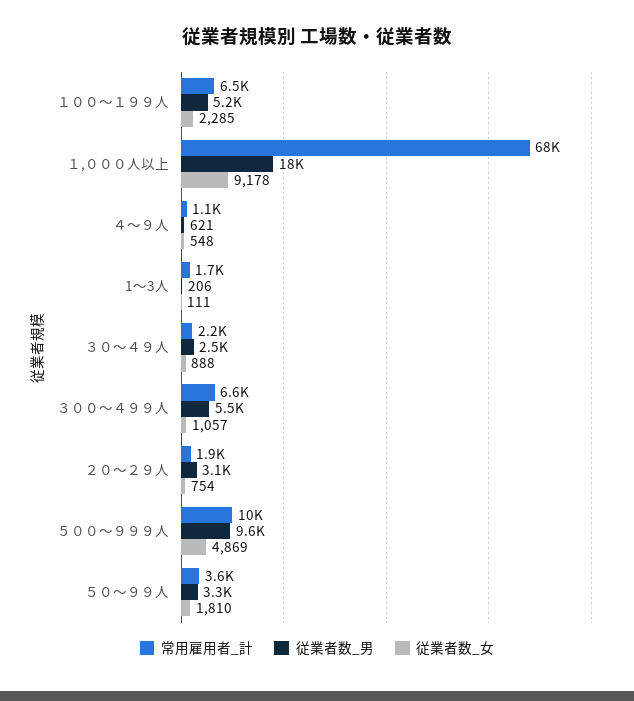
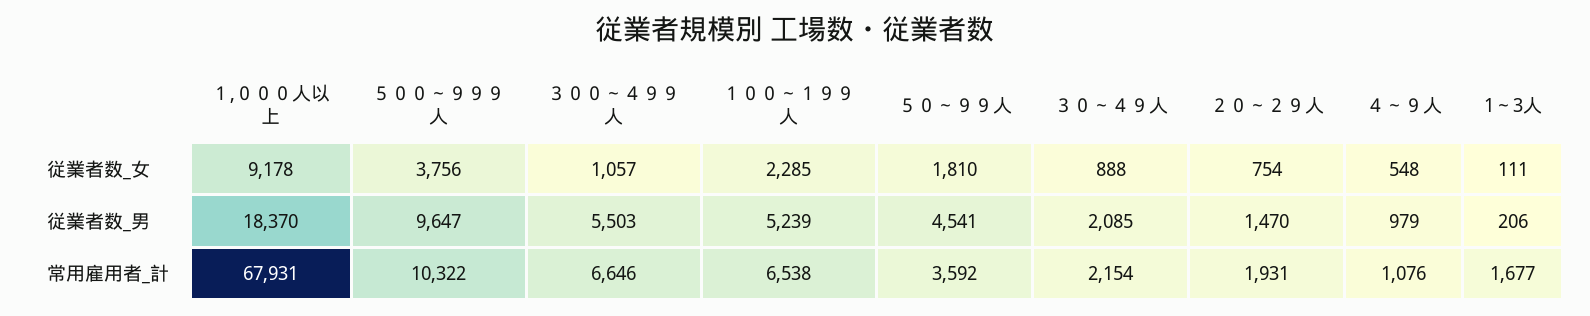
  {
    "常用雇用者_計": {
      "１００～１９９人": 6538,
      "１,０００人以上": 67931,
      "４～９人": 1076,
      "1～3人": 1677,
      "３０～４９人": 2154,
      "３００～４９９人": 6646,
      "２０～２９人": 1931,
      "５００～９９９人": 10322,
      "５０～９９人": 3592
    },
    "従業者数_男": {
      "１００～１９９人": 5239,
      "１,０００人以上": 18370,
-     "４～９人": 621,
+     "４～９人": 979,
      "1～3人": 206,
-     "３０～４９人": 2500,
+     "３０～４９人": 2085,
      "３００～４９９人": 5503,
-     "２０～２９人": 3100,
+     "２０～２９人": 1470,
      "５００～９９９人": 9647,
-     "５０～９９人": 3300
+     "５０～９９人": 4541
    },
    "従業者数_女": {
      "１００～１９９人": 2285,
      "１,０００人以上": 9178,
      "４～９人": 548,
      "1～3人": 111,
      "３０～４９人": 888,
      "３００～４９９人": 1057,
      "２０～２９人": 754,
-     "５００～９９９人": 4869,
+     "５００～９９９人": 3756,
      "５０～９９人": 1810
    }
  }

